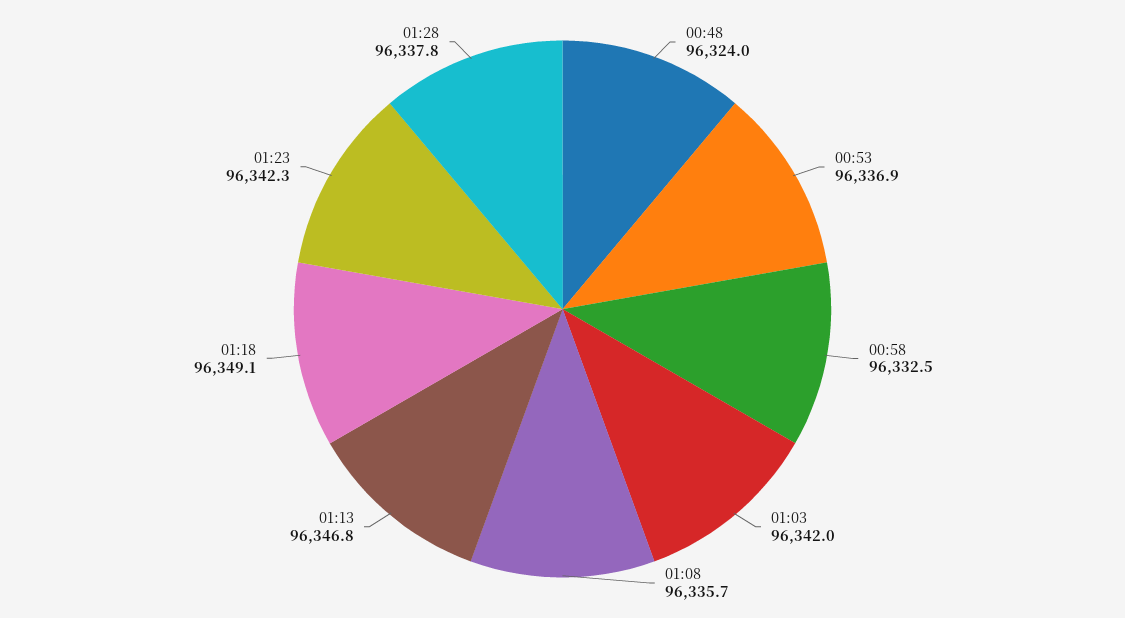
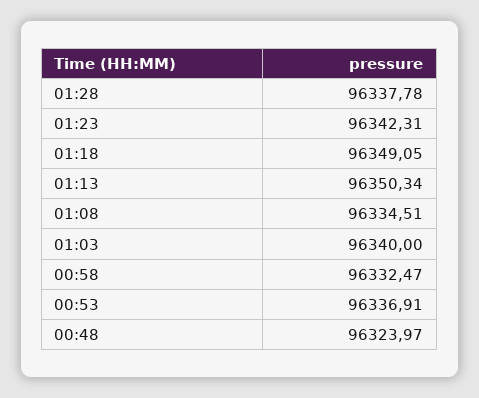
  {
    "00:48": 96323.97,
    "00:53": 96336.91,
    "00:58": 96332.47,
-   "01:03": 96342,
+   "01:03": 96340,
-   "01:08": 96335.7,
+   "01:08": 96334.51,
-   "01:13": 96346.8,
+   "01:13": 96350.34,
    "01:18": 96349.05,
    "01:23": 96342.31,
    "01:28": 96337.78
  }

